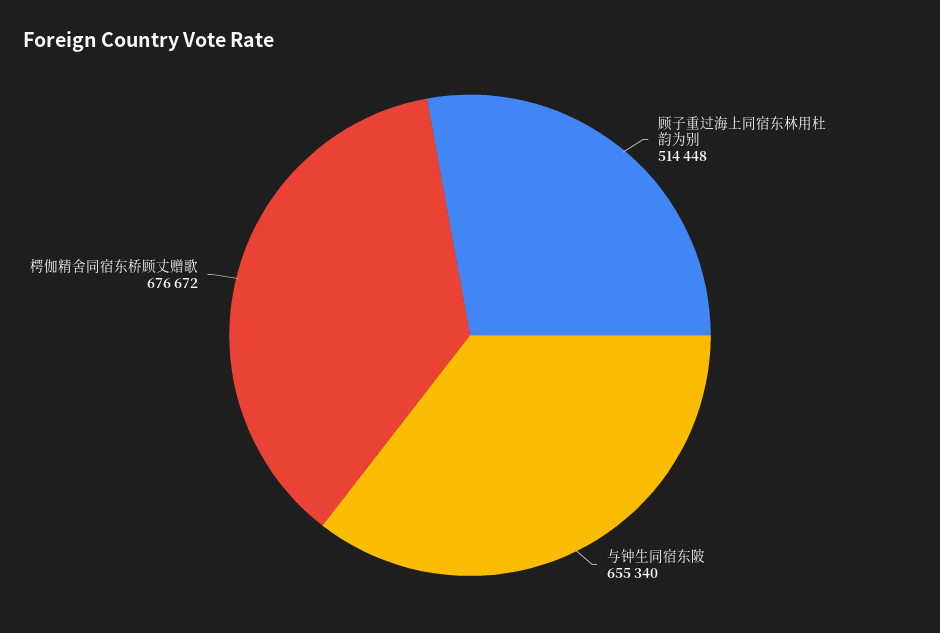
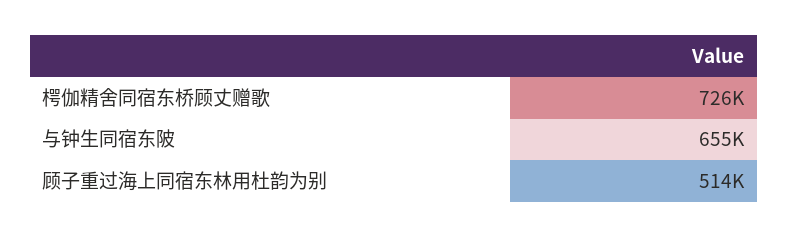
  {
    "顾子重过海上同宿东林用杜韵为别": 514448,
    "与钟生同宿东陂": 655340,
-   "㮙伽精舍同宿东桥顾丈赠歌": 676672
+   "㮙伽精舍同宿东桥顾丈赠歌": 726000
  }

